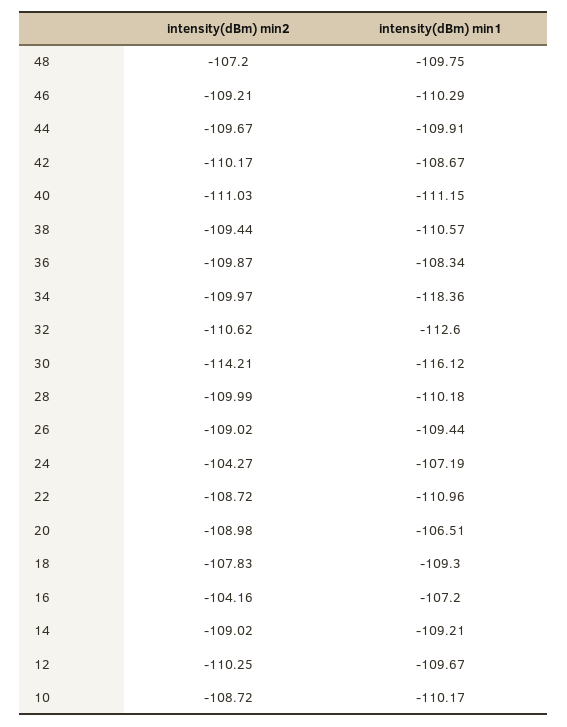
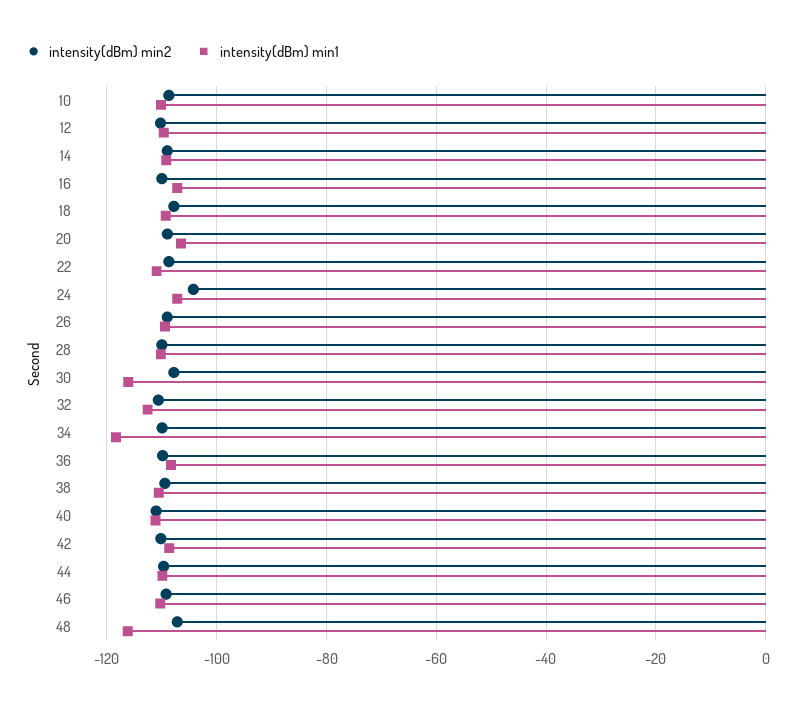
  {
    "intensity(dBm) min2": {
      "48": -107.2,
      "46": -109.21,
      "44": -109.67,
      "42": -110.17,
      "40": -111.03,
      "38": -109.44,
      "36": -109.87,
      "34": -109.97,
      "32": -110.62,
-     "30": -114.21,
+     "30": -108,
      "28": -109.99,
      "26": -109.02,
      "24": -104.27,
      "22": -108.72,
      "20": -108.98,
      "18": -107.83,
-     "16": -104.16,
+     "16": -110,
      "14": -109.02,
      "12": -110.25,
      "10": -108.72
    },
    "intensity(dBm) min1": {
-     "48": -109.75,
+     "48": -116,
      "46": -110.29,
      "44": -109.91,
      "42": -108.67,
      "40": -111.15,
      "38": -110.57,
      "36": -108.34,
      "34": -118.36,
      "32": -112.6,
      "30": -116.12,
      "28": -110.18,
      "26": -109.44,
      "24": -107.19,
      "22": -110.96,
      "20": -106.51,
      "18": -109.3,
      "16": -107.2,
      "14": -109.21,
      "12": -109.67,
      "10": -110.17
    }
  }

